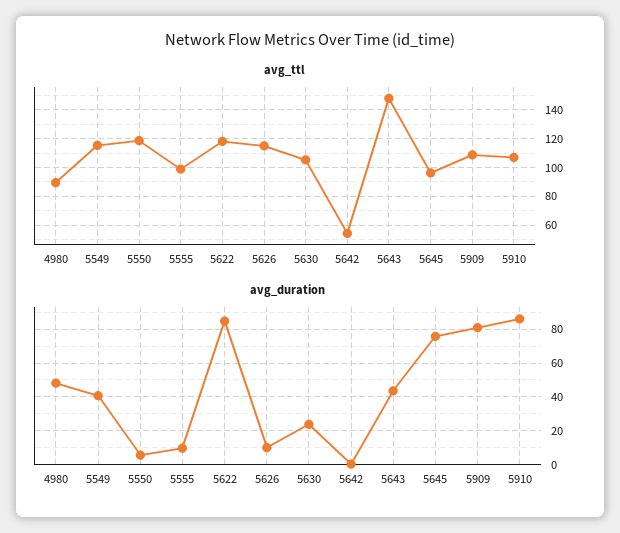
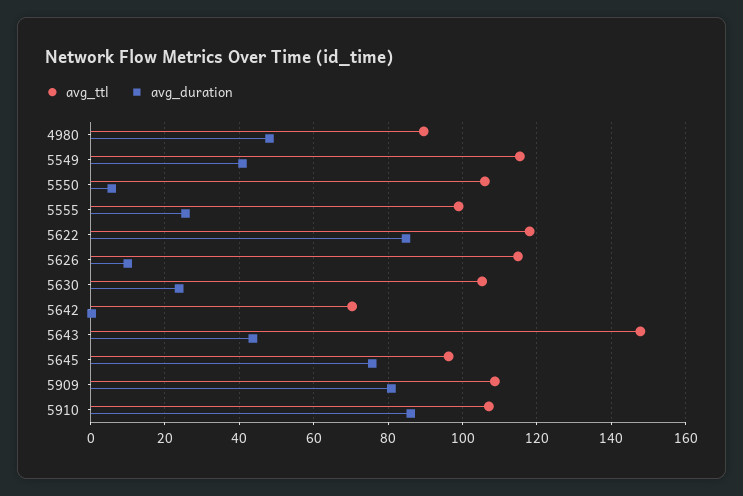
  {
    "avg_ttl": {
      "4980": 90,
      "5549": 116,
-     "5550": 120,
+     "5550": 106,
      "5555": 98,
      "5622": 118,
      "5626": 114,
      "5630": 106,
-     "5642": 55,
+     "5642": 70,
      "5643": 148,
      "5645": 96,
      "5909": 108,
      "5910": 108
    },
    "avg_duration": {
      "4980": 48,
      "5549": 40,
      "5550": 6,
-     "5555": 10,
+     "5555": 26,
      "5622": 84,
      "5626": 10,
      "5630": 24,
      "5642": 0,
      "5643": 44,
      "5645": 76,
      "5909": 80,
      "5910": 86
    }
  }

